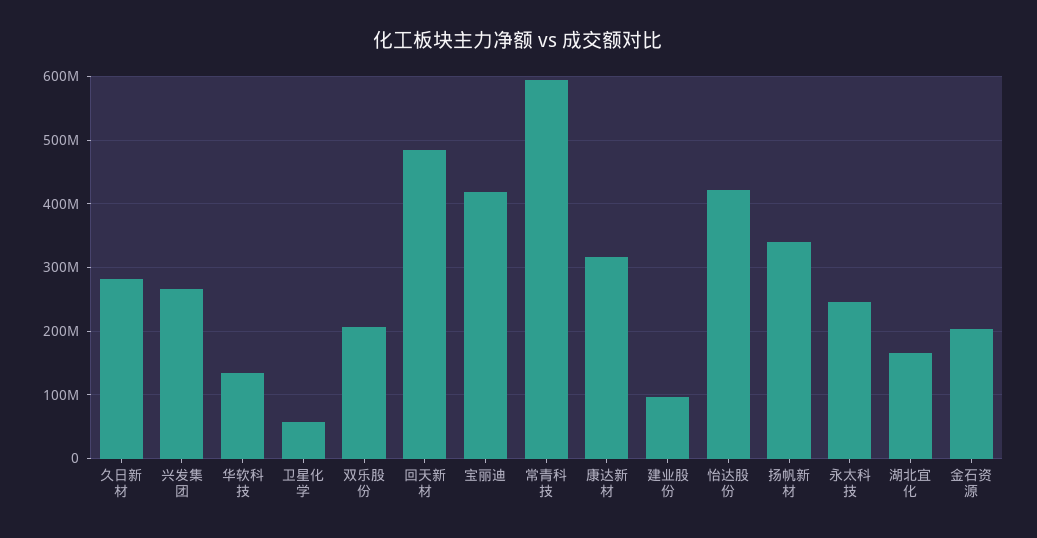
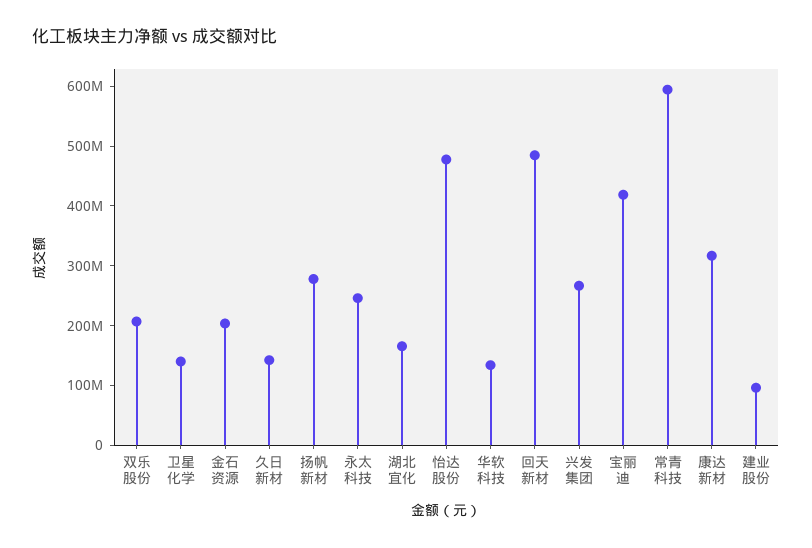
  {
-   "久日新材": 280000000,
+   "久日新材": 140000000,
    "兴发集团": 270000000,
    "华软科技": 130000000,
-   "卫星化学": 60000000,
+   "卫星化学": 140000000,
    "双乐股份": 210000000,
    "回天新材": 480000000,
    "宝丽迪": 420000000,
    "常青科技": 590000000,
    "康达新材": 320000000,
    "建业股份": 100000000,
-   "怡达股份": 420000000,
+   "怡达股份": 480000000,
-   "扬帆新材": 340000000,
+   "扬帆新材": 280000000,
    "永太科技": 250000000,
    "湖北宜化": 170000000,
    "金石资源": 200000000
  }

